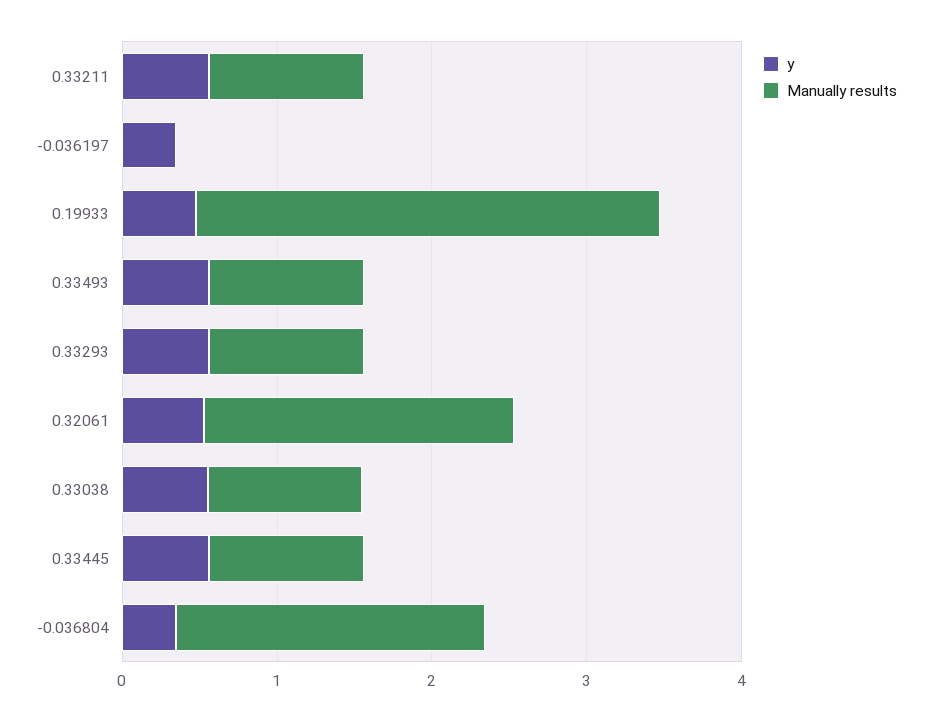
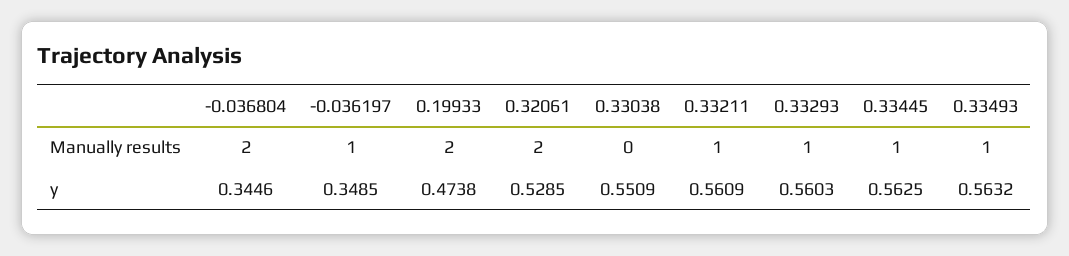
  {
    "y": {
      "0.33211": 0.5609,
      "-0.036197": 0.3485,
      "0.19933": 0.4738,
      "0.33493": 0.5632,
      "0.33293": 0.5603,
      "0.32061": 0.5285,
      "0.33038": 0.5509,
      "0.33445": 0.5625,
      "-0.036804": 0.3446
    },
    "Manually results": {
      "0.33211": 1,
-     "-0.036197": 0,
+     "-0.036197": 1,
-     "0.19933": 3,
+     "0.19933": 2,
      "0.33493": 1,
      "0.33293": 1,
      "0.32061": 2,
-     "0.33038": 1,
+     "0.33038": 0,
      "0.33445": 1,
      "-0.036804": 2
    }
  }

